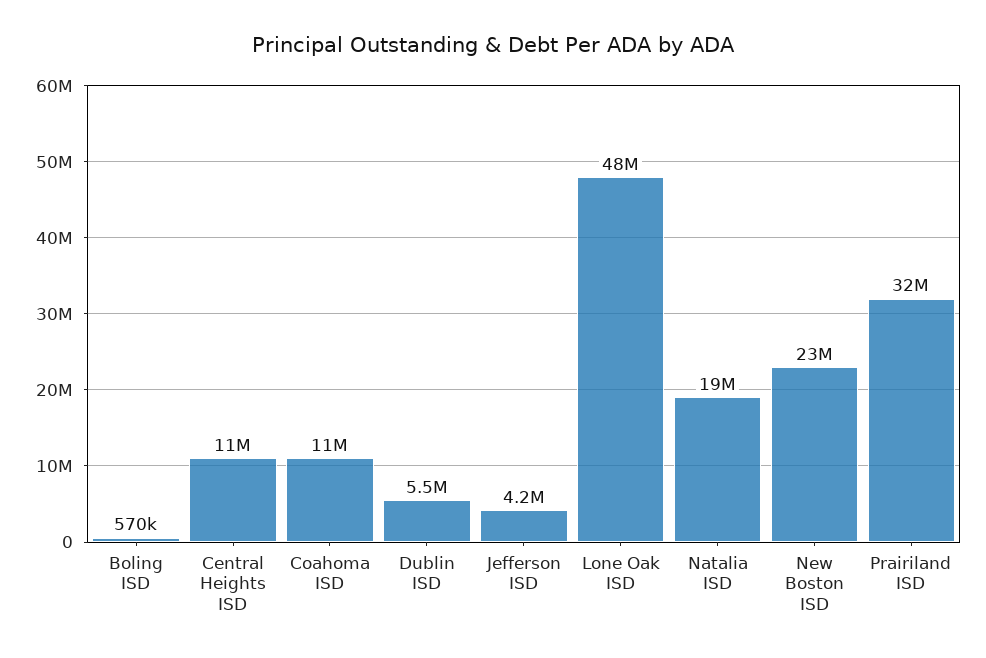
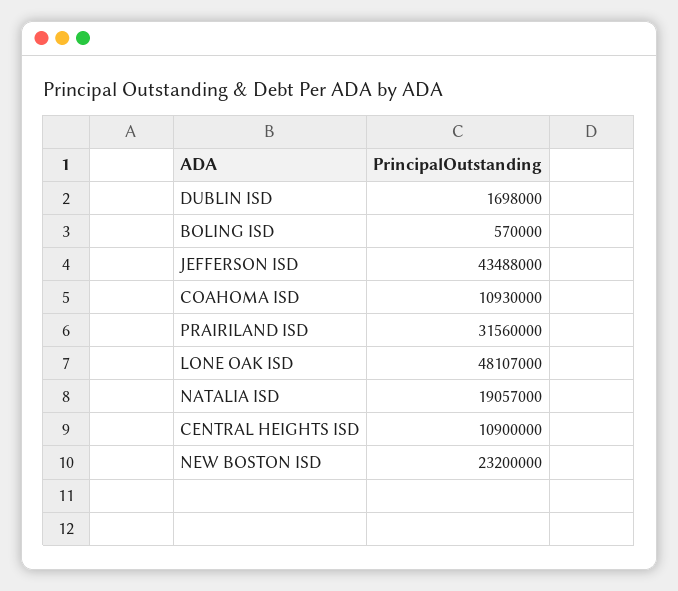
  {
    "Boling ISD": 570000,
    "Central Heights ISD": 10900000,
    "Coahoma ISD": 10930000,
-   "Dublin ISD": 5500000,
+   "Dublin ISD": 1698000,
-   "Jefferson ISD": 4200000,
+   "Jefferson ISD": 43488000,
    "Lone Oak ISD": 48107000,
    "Natalia ISD": 19057000,
    "New Boston ISD": 23200000,
    "Prairiland ISD": 31560000
  }

